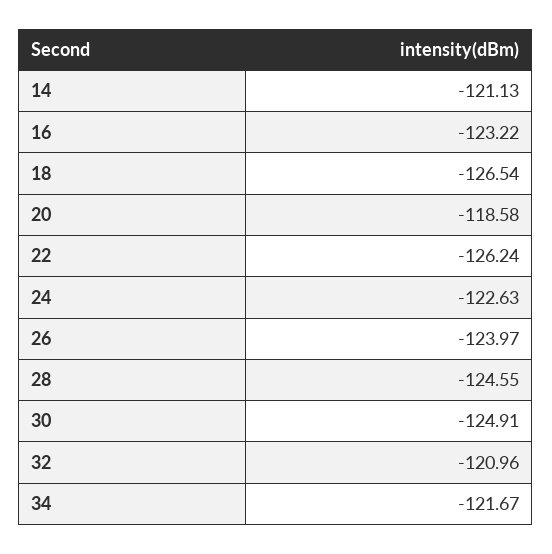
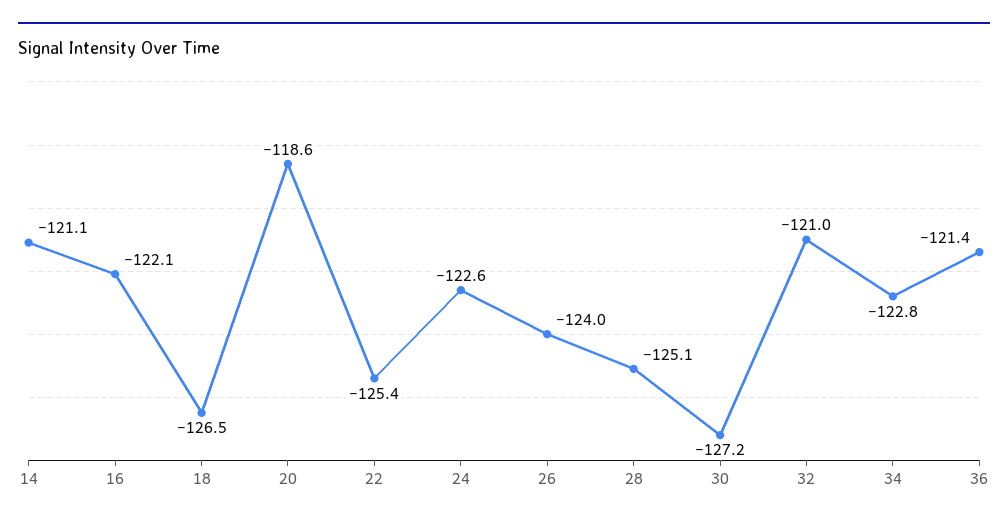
  {
    "14": -121.13,
-   "16": -123.22,
+   "16": -122.1,
    "18": -126.54,
    "20": -118.58,
-   "22": -126.24,
+   "22": -125.4,
    "24": -122.63,
    "26": -123.97,
-   "28": -124.55,
+   "28": -125.1,
-   "30": -124.91,
+   "30": -127.2,
    "32": -120.96,
-   "34": -121.67
+   "34": -122.8,
+   "36": -121.4
  }

